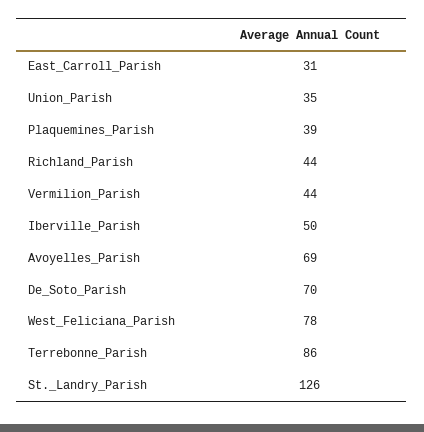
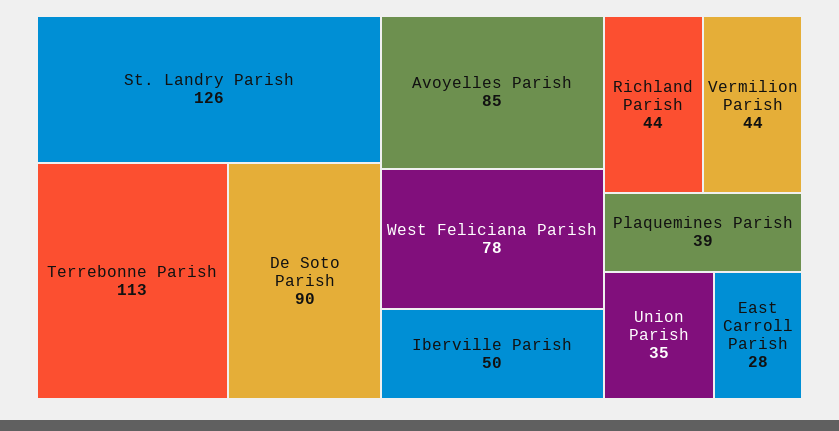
  {
-   "East_Carroll_Parish": 31,
+   "East_Carroll_Parish": 28,
    "Union_Parish": 35,
    "Plaquemines_Parish": 39,
    "Richland_Parish": 44,
    "Vermilion_Parish": 44,
    "Iberville_Parish": 50,
-   "Avoyelles_Parish": 69,
+   "Avoyelles_Parish": 85,
-   "De_Soto_Parish": 70,
+   "De_Soto_Parish": 90,
    "West_Feliciana_Parish": 78,
-   "Terrebonne_Parish": 86,
+   "Terrebonne_Parish": 113,
    "St._Landry_Parish": 126
  }

